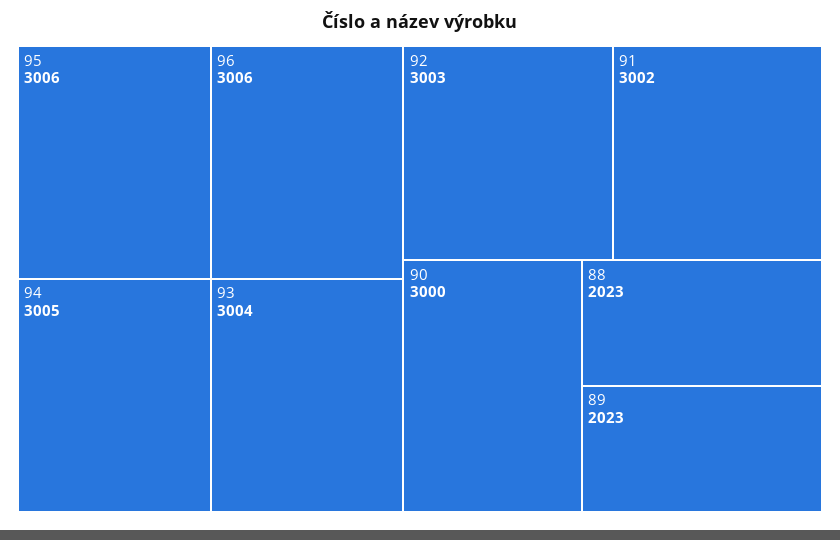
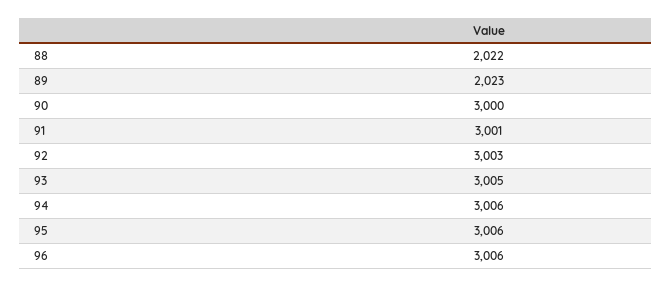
  {
    "95": 3006,
    "96": 3006,
-   "94": 3005,
+   "94": 3006,
-   "93": 3004,
+   "93": 3005,
    "92": 3003,
-   "91": 3002,
+   "91": 3001,
    "90": 3000,
-   "88": 2023,
+   "88": 2022,
    "89": 2023
  }

